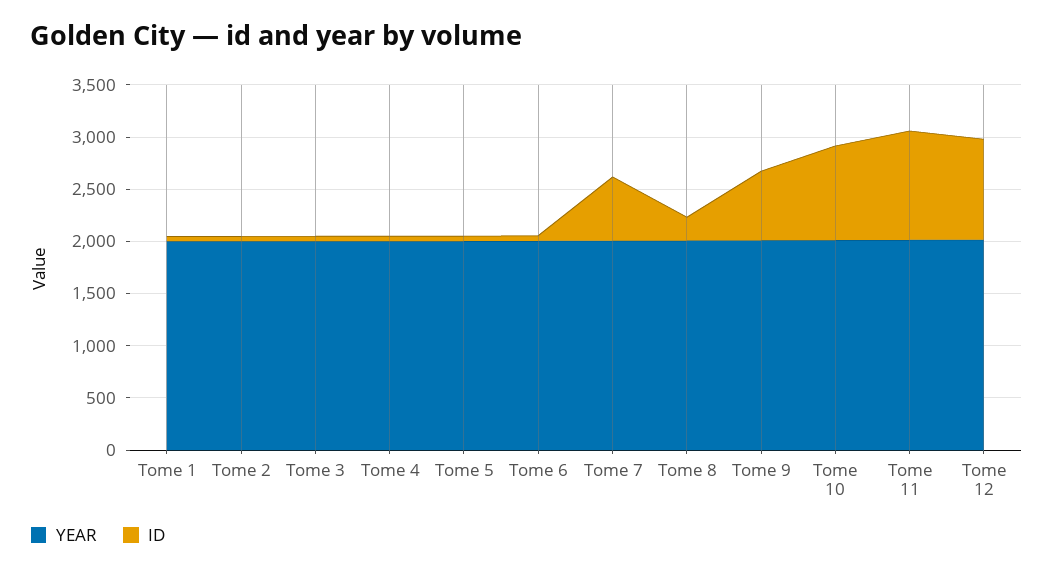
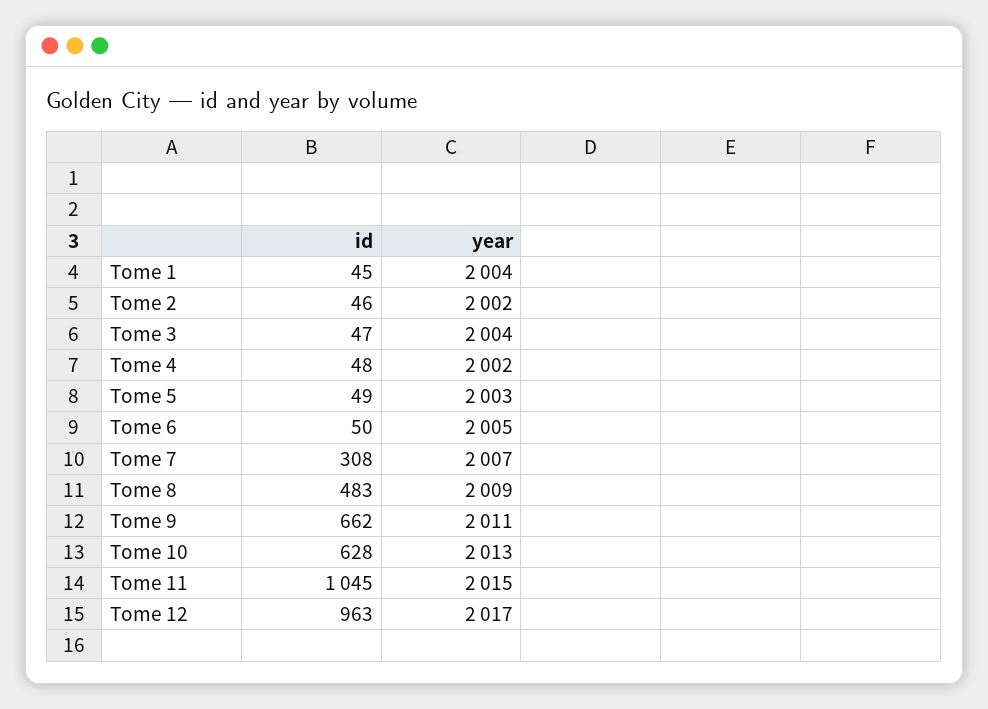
  {
    "YEAR": {
      "Tome 1": 2004,
      "Tome 2": 2002,
      "Tome 3": 2004,
      "Tome 4": 2002,
      "Tome 5": 2003,
      "Tome 6": 2005,
      "Tome 7": 2007,
      "Tome 8": 2009,
      "Tome 9": 2011,
      "Tome 10": 2013,
      "Tome 11": 2015,
      "Tome 12": 2017
    },
    "ID": {
      "Tome 1": 45,
      "Tome 2": 46,
      "Tome 3": 47,
      "Tome 4": 48,
      "Tome 5": 49,
      "Tome 6": 50,
-     "Tome 7": 600,
+     "Tome 7": 308,
-     "Tome 8": 200,
+     "Tome 8": 483,
      "Tome 9": 662,
-     "Tome 10": 900,
+     "Tome 10": 628,
      "Tome 11": 1045,
      "Tome 12": 963
    }
  }

